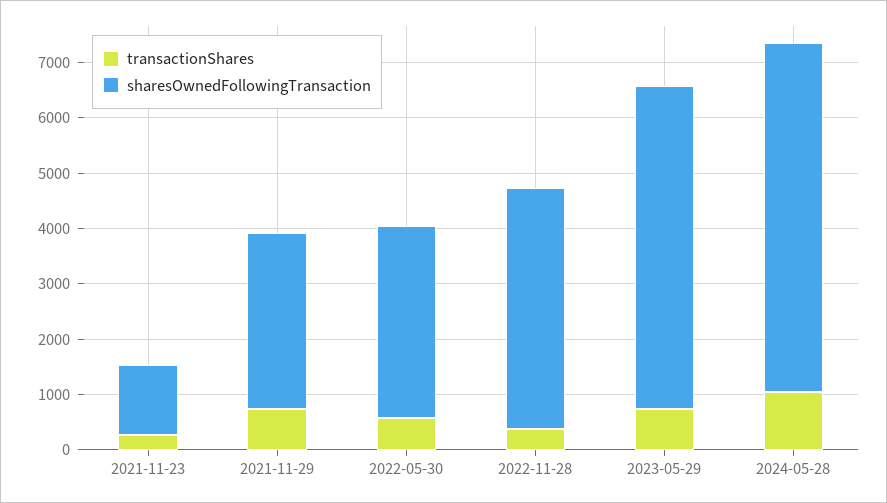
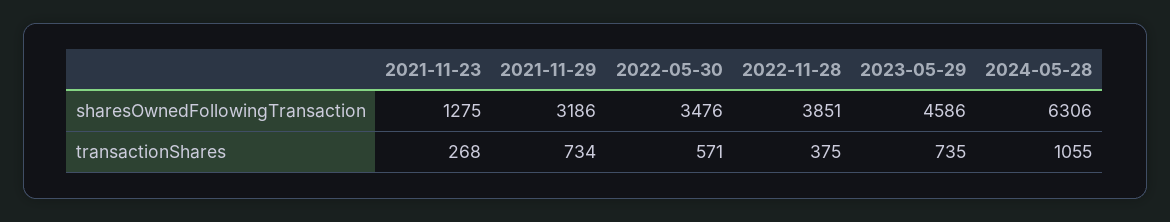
  {
    "transactionShares": {
      "2021-11-23": 268,
      "2021-11-29": 734,
      "2022-05-30": 571,
      "2022-11-28": 375,
      "2023-05-29": 735,
      "2024-05-28": 1055
    },
    "sharesOwnedFollowingTransaction": {
      "2021-11-23": 1275,
      "2021-11-29": 3186,
      "2022-05-30": 3476,
-     "2022-11-28": 4400,
+     "2022-11-28": 3851,
-     "2023-05-29": 5800,
+     "2023-05-29": 4586,
      "2024-05-28": 6306
    }
  }

